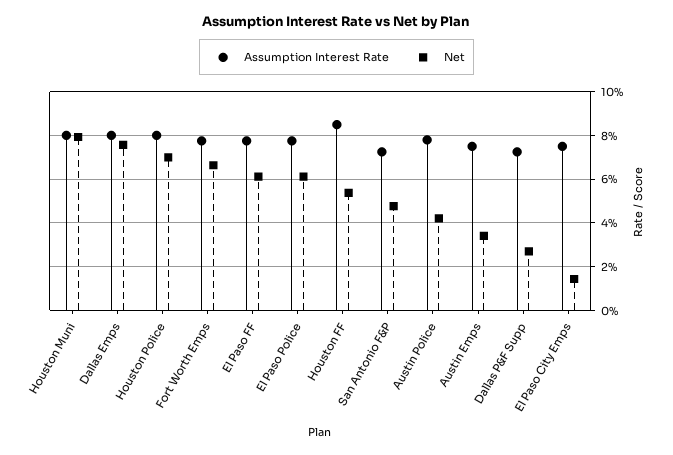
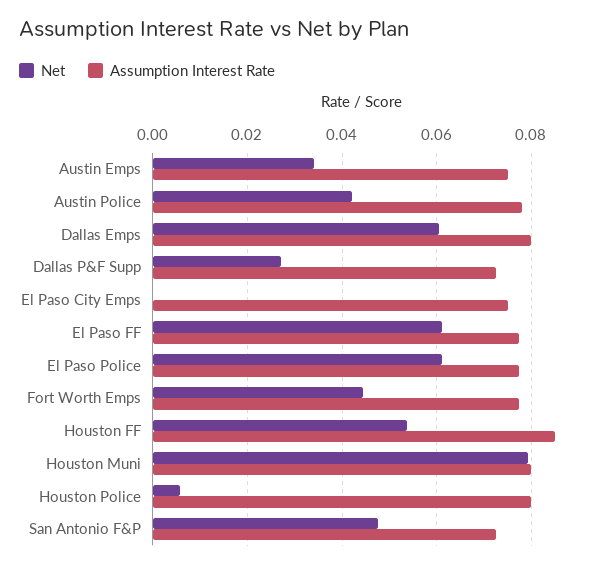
  {
    "Assumption Interest Rate": {
      "Houston Muni": 0.08,
      "Dallas Emps": 0.08,
      "Houston Police": 0.08,
      "Fort Worth Emps": 0.078,
      "El Paso FF": 0.078,
      "El Paso Police": 0.078,
      "Houston FF": 0.086,
      "San Antonio F&P": 0.072,
      "Austin Police": 0.078,
      "Austin Emps": 0.076,
      "Dallas P&F Supp": 0.072,
      "El Paso City Emps": 0.076
    },
    "Net": {
      "Houston Muni": 0.08,
-     "Dallas Emps": 0.075,
+     "Dallas Emps": 0.06,
-     "Houston Police": 0.07,
+     "Houston Police": 0.006,
-     "Fort Worth Emps": 0.065,
+     "Fort Worth Emps": 0.044,
      "El Paso FF": 0.062,
      "El Paso Police": 0.062,
      "Houston FF": 0.054,
      "San Antonio F&P": 0.048,
      "Austin Police": 0.042,
      "Austin Emps": 0.034,
      "Dallas P&F Supp": 0.028,
-     "El Paso City Emps": 0.015
+     "El Paso City Emps": 0
    }
  }

